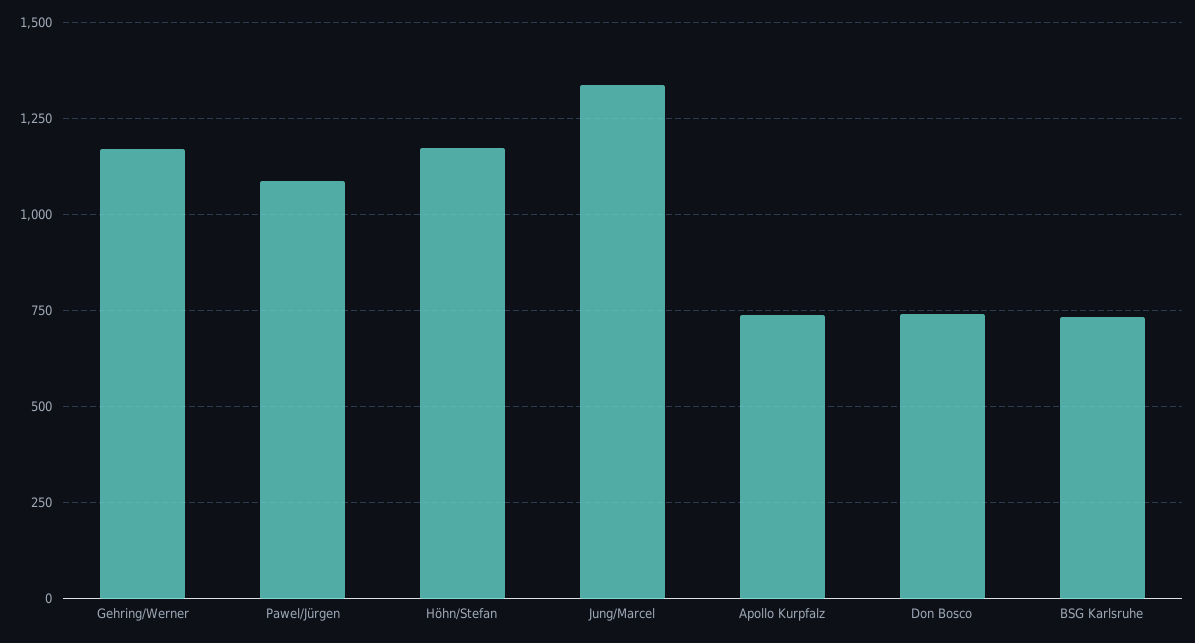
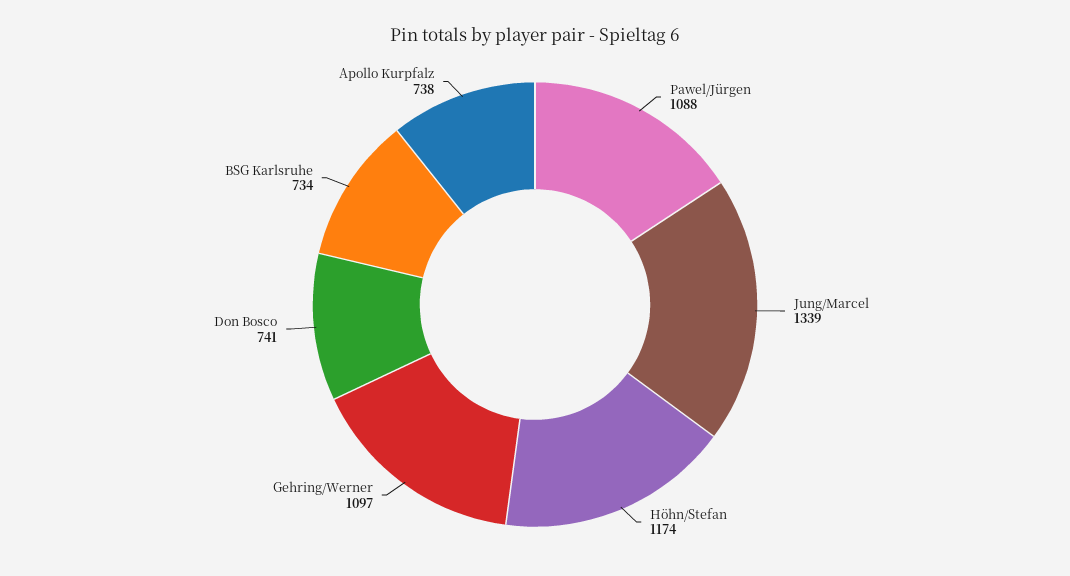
  {
-   "Gehring/Werner": 1175,
+   "Gehring/Werner": 1097,
    "Pawel/Jürgen": 1088,
    "Höhn/Stefan": 1174,
    "Jung/Marcel": 1339,
    "Apollo Kurpfalz": 738,
    "Don Bosco": 741,
    "BSG Karlsruhe": 734
  }

